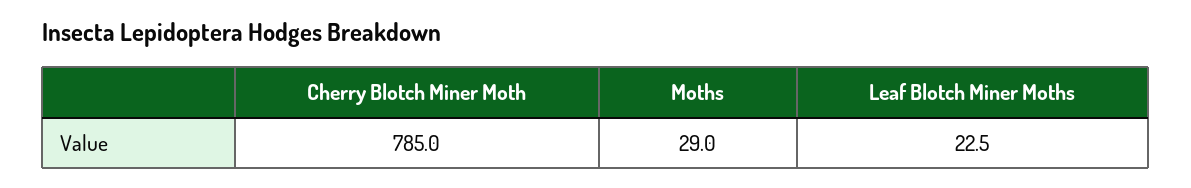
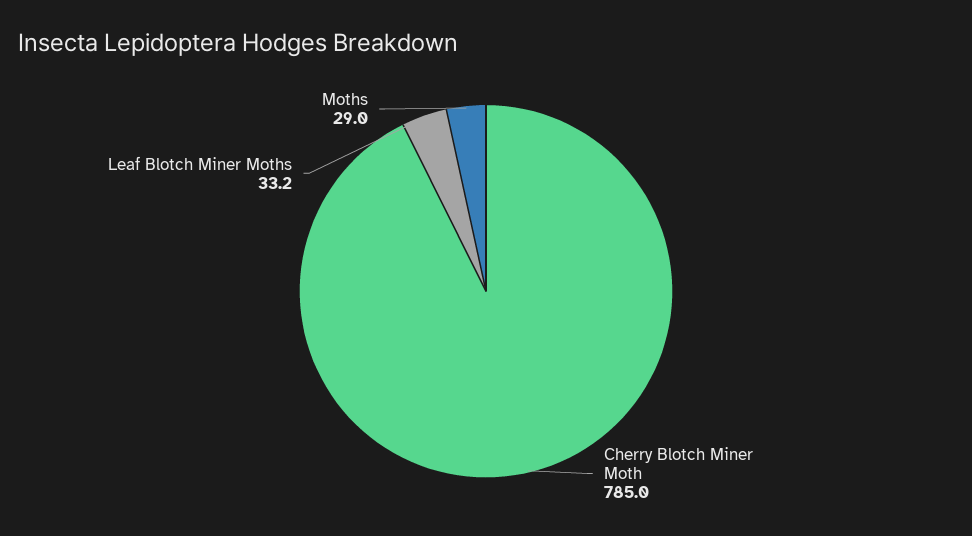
  {
    "Cherry Blotch Miner Moth": 785,
    "Moths": 29,
-   "Leaf Blotch Miner Moths": 22.5
+   "Leaf Blotch Miner Moths": 33.2
  }

